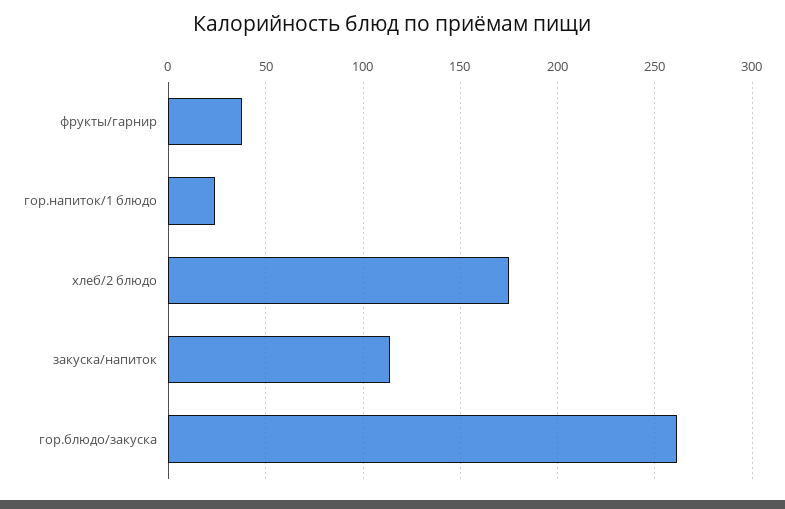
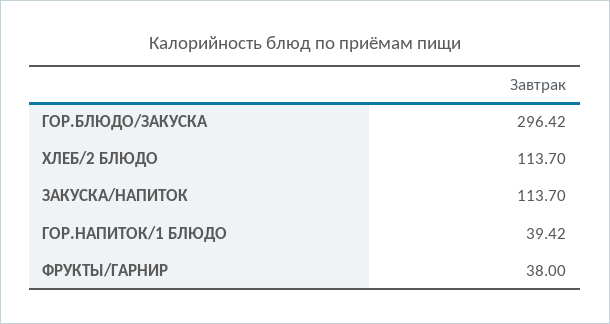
  {
    "фрукты/гарнир": 38,
-   "гор.напиток/1 блюдо": 25,
+   "гор.напиток/1 блюдо": 39.42,
-   "хлеб/2 блюдо": 175,
+   "хлеб/2 блюдо": 113.7,
    "закуска/напиток": 113.7,
-   "гор.блюдо/закуска": 260
+   "гор.блюдо/закуска": 296.42
  }

